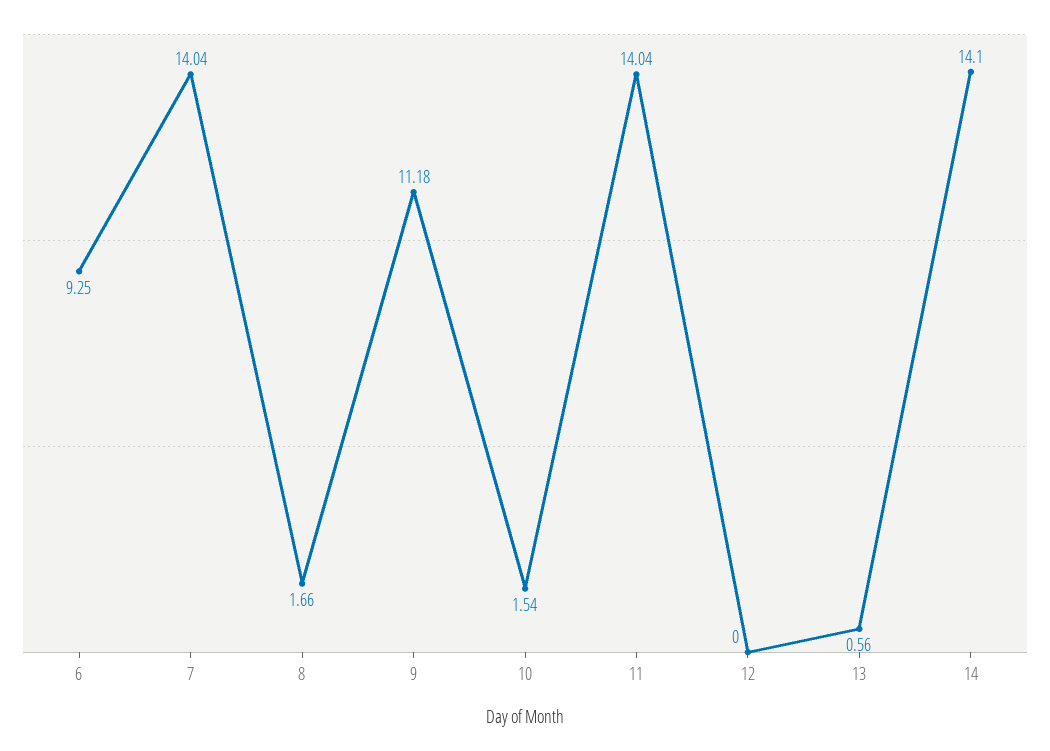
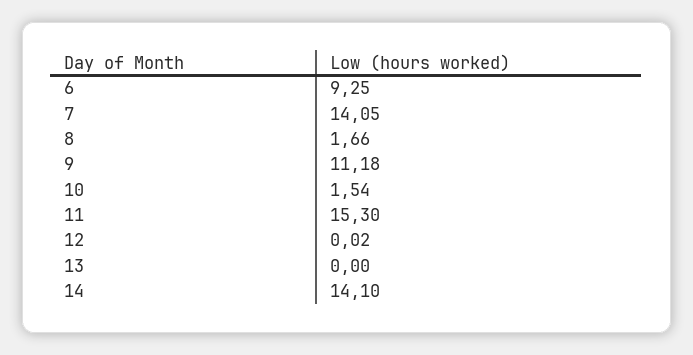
  {
    "6": 9.25,
-   "7": 14.04,
+   "7": 14.05,
    "8": 1.66,
    "9": 11.18,
    "10": 1.54,
-   "11": 14.04,
+   "11": 15.3,
-   "12": 0,
+   "12": 0.02,
-   "13": 0.56,
+   "13": 0,
    "14": 14.1
  }

